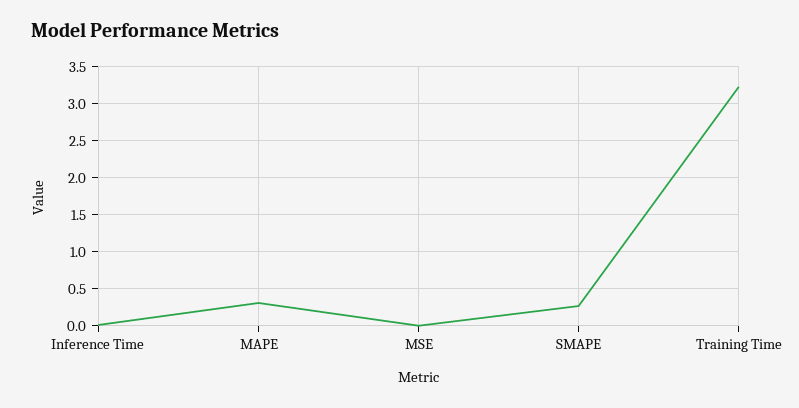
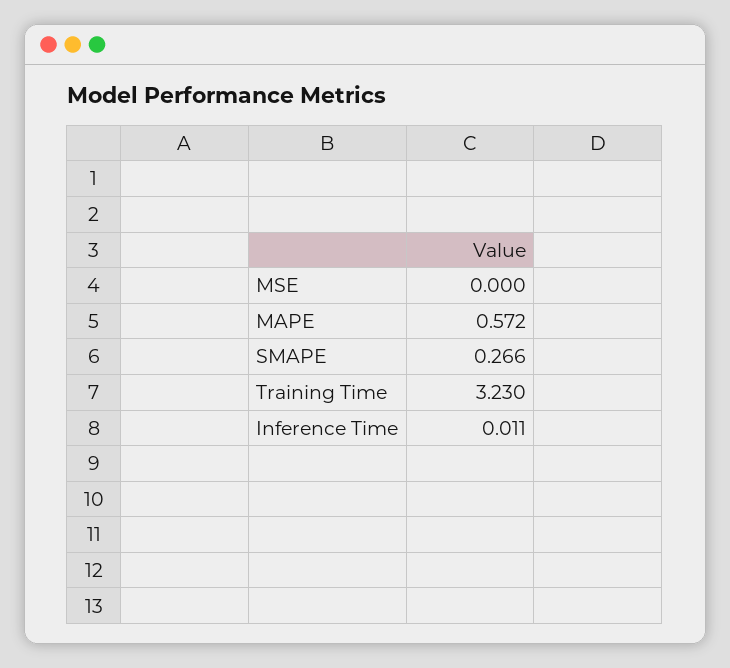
  {
    "Inference Time": 0.011,
-   "MAPE": 0.3,
+   "MAPE": 0.572,
    "MSE": 0,
    "SMAPE": 0.266,
    "Training Time": 3.23
  }

